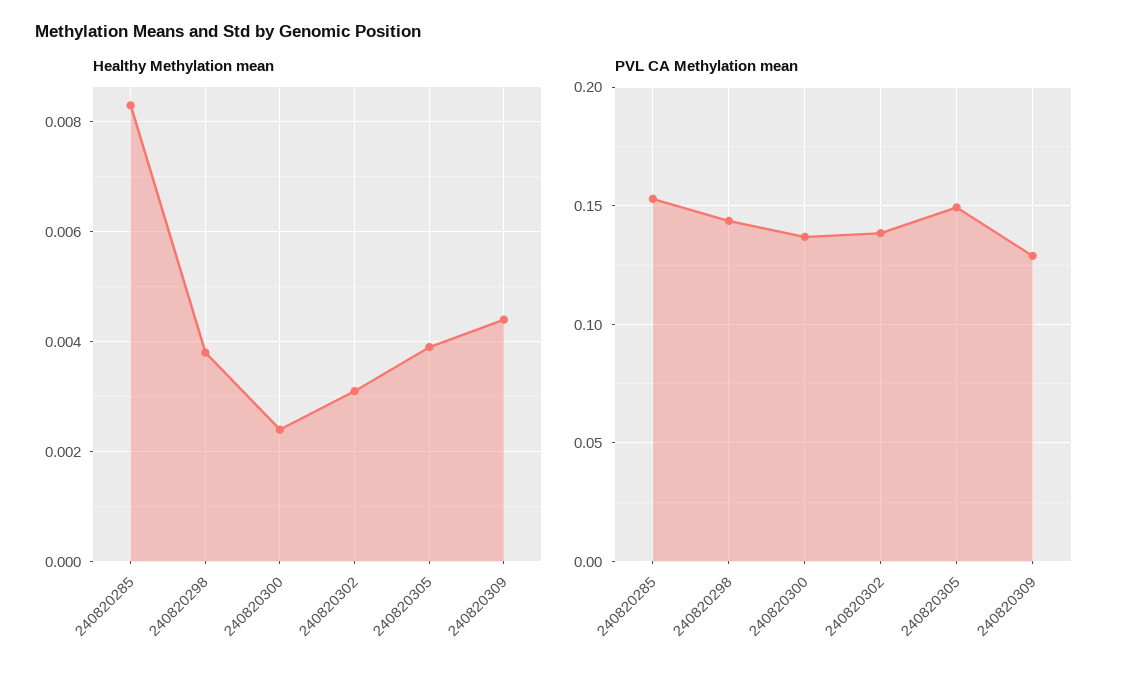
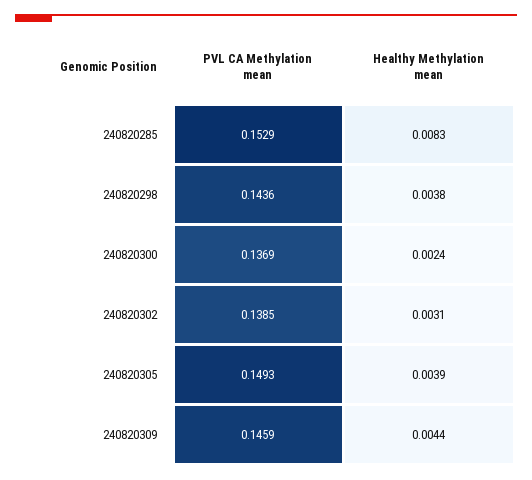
  {
    "Healthy Methylation mean": {
      "240820285": 0.0083,
      "240820298": 0.0038,
      "240820300": 0.0024,
      "240820302": 0.0031,
      "240820305": 0.0039,
      "240820309": 0.0044
    },
    "PVL CA Methylation mean": {
      "240820285": 0.1529,
      "240820298": 0.1436,
      "240820300": 0.1369,
      "240820302": 0.1385,
      "240820305": 0.1493,
-     "240820309": 0.13
+     "240820309": 0.1459
    }
  }

